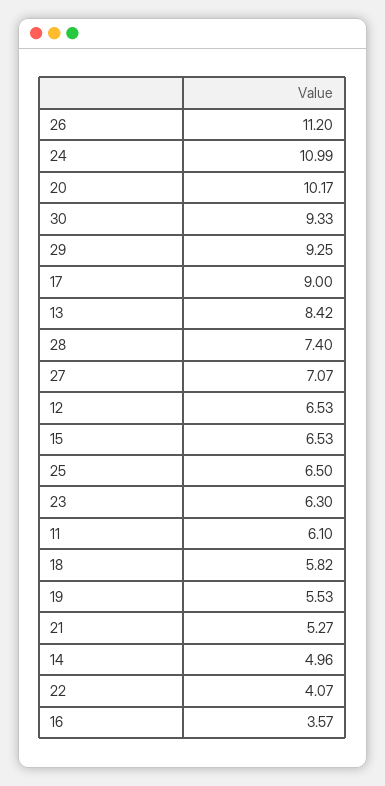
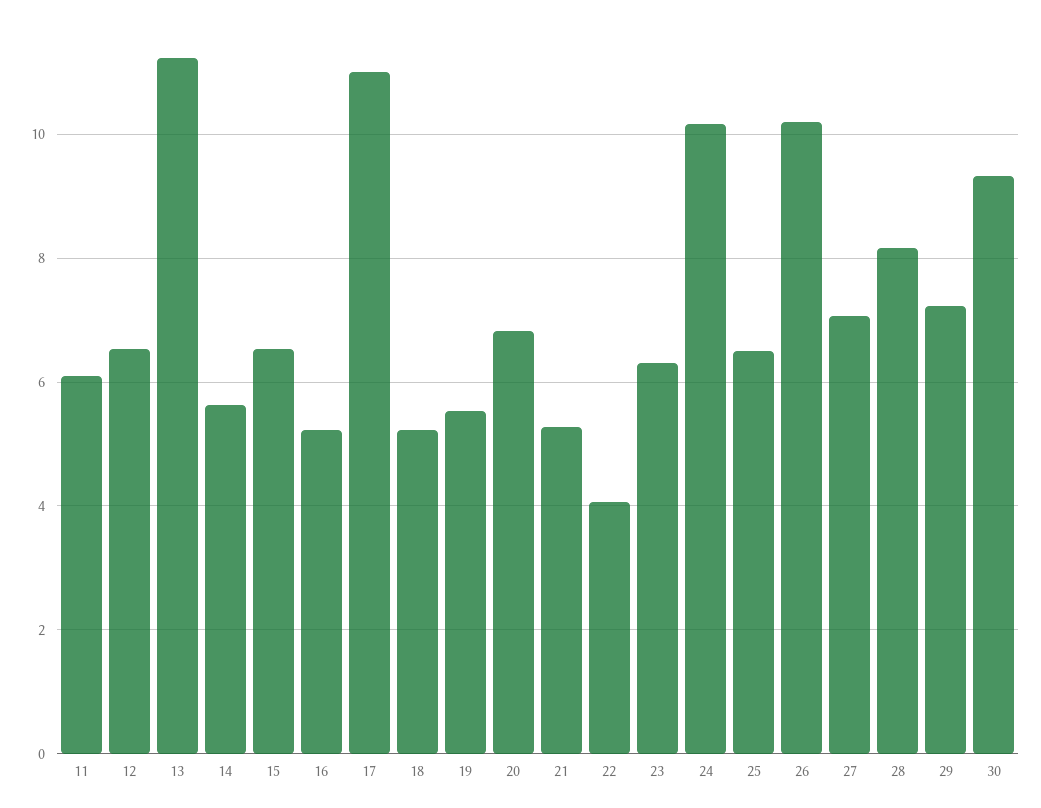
  {
-   "26": 11.2,
+   "26": 10.2,
-   "24": 10.99,
+   "24": 10.2,
-   "20": 10.17,
+   "20": 6.8,
    "30": 9.33,
-   "29": 9.25,
+   "29": 7.2,
-   "17": 9,
+   "17": 11,
-   "13": 8.42,
+   "13": 11.2,
-   "28": 7.4,
+   "28": 8.2,
    "27": 7.07,
    "12": 6.53,
    "15": 6.53,
    "25": 6.5,
    "23": 6.3,
    "11": 6.1,
-   "18": 5.82,
+   "18": 5.2,
    "19": 5.53,
    "21": 5.27,
-   "14": 4.96,
+   "14": 5.6,
    "22": 4.07,
-   "16": 3.57
+   "16": 5.2
  }

